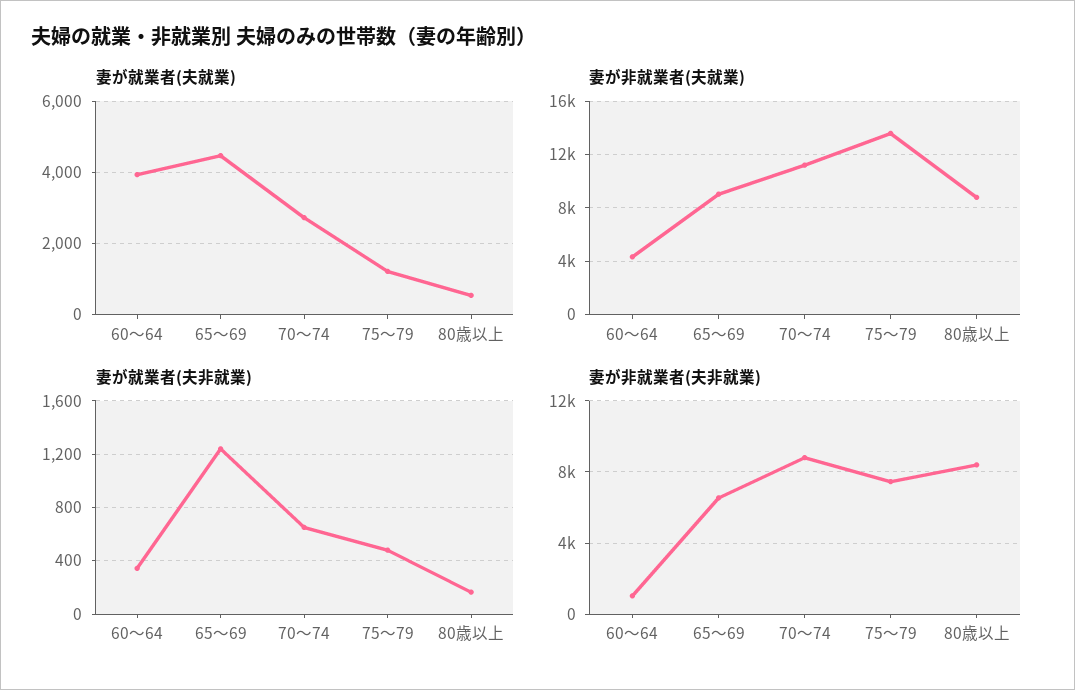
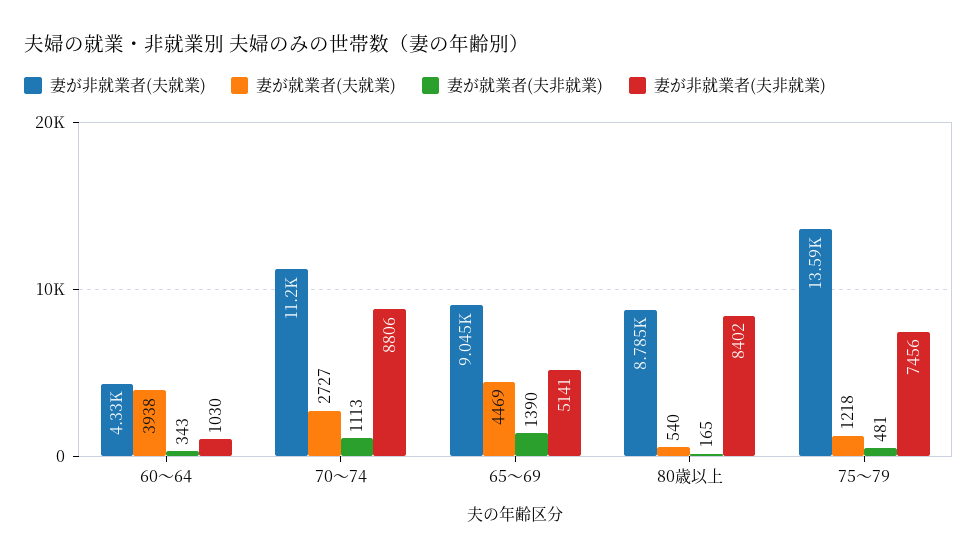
  {
    "妻が就業者(夫就業)": {
      "60～64": 3938,
      "65～69": 4469,
      "70～74": 2727,
      "75～79": 1218,
      "80歳以上": 540
    },
    "妻が非就業者(夫就業)": {
      "60～64": 4330,
      "65～69": 9045,
      "70～74": 11200,
      "75～79": 13590,
      "80歳以上": 8785
    },
    "妻が就業者(夫非就業)": {
      "60～64": 343,
-     "65～69": 1250,
+     "65～69": 1390,
-     "70～74": 650,
+     "70～74": 1113,
      "75～79": 481,
      "80歳以上": 165
    },
    "妻が非就業者(夫非就業)": {
      "60～64": 1030,
-     "65～69": 6500,
+     "65～69": 5141,
      "70～74": 8806,
      "75～79": 7456,
      "80歳以上": 8402
    }
  }

